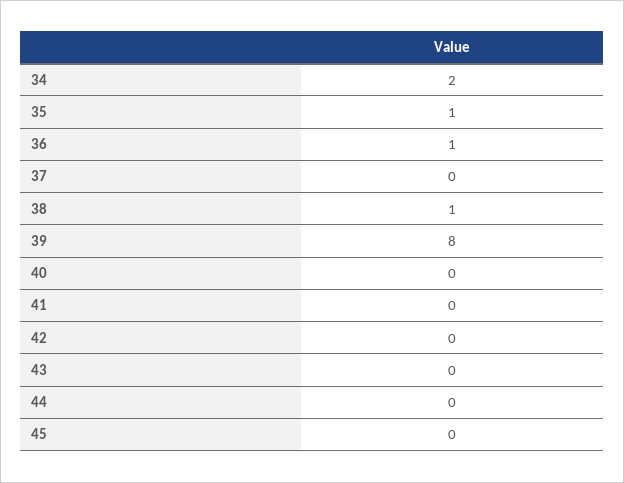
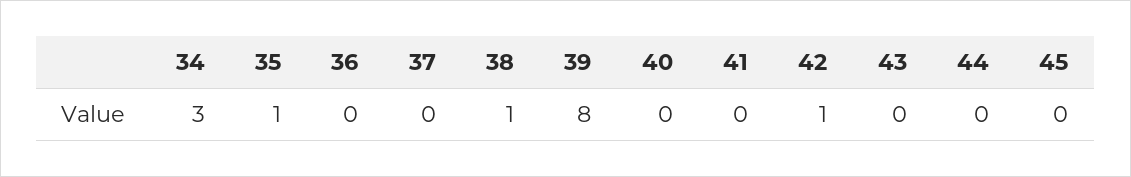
  {
-   "34": 2,
+   "34": 3,
    "35": 1,
-   "36": 1,
+   "36": 0,
    "37": 0,
    "38": 1,
    "39": 8,
    "40": 0,
    "41": 0,
-   "42": 0,
+   "42": 1,
    "43": 0,
    "44": 0,
    "45": 0
  }

